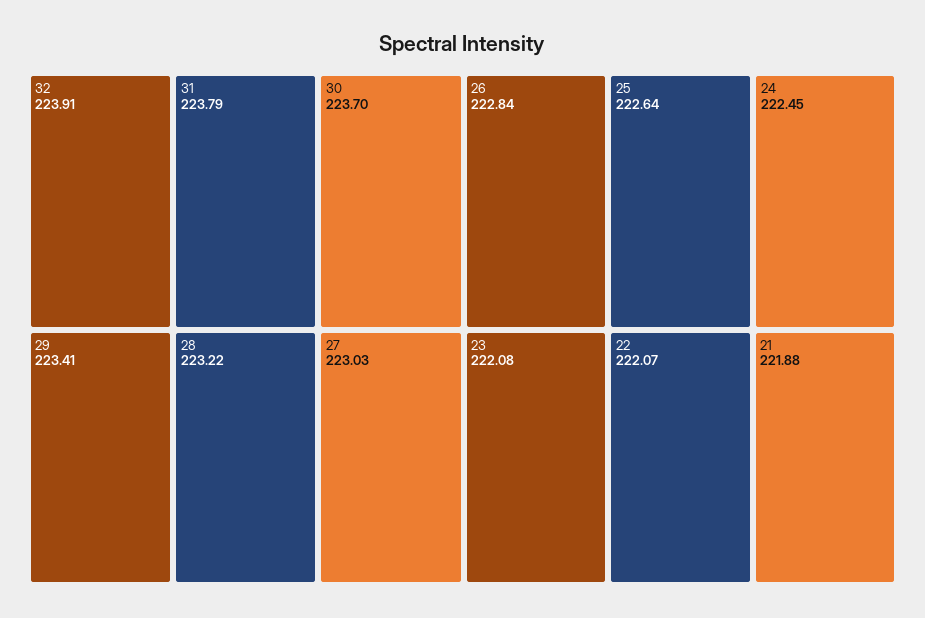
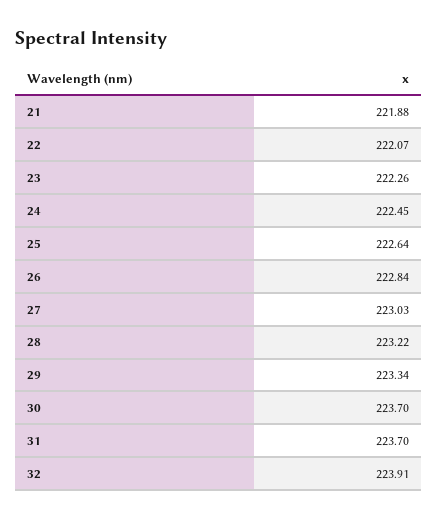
  {
    "32": 223.91,
-   "31": 223.79,
+   "31": 223.7,
    "30": 223.7,
-   "29": 223.41,
+   "29": 223.34,
    "28": 223.22,
    "27": 223.03,
    "26": 222.84,
    "25": 222.64,
    "24": 222.45,
-   "23": 222.08,
+   "23": 222.26,
    "22": 222.07,
    "21": 221.88
  }

